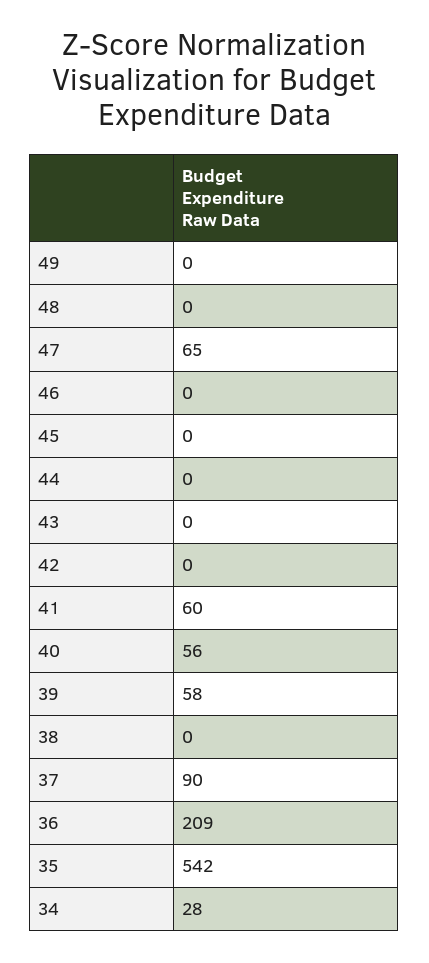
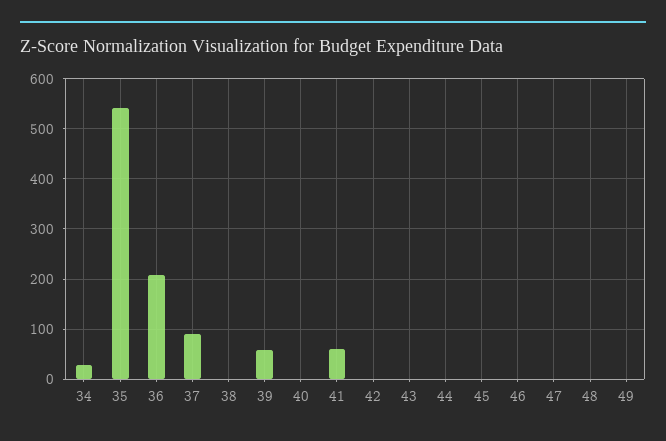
  {
    "49": 0,
    "48": 0,
-   "47": 65,
+   "47": 0,
    "46": 0,
    "45": 0,
    "44": 0,
    "43": 0,
    "42": 0,
    "41": 60,
-   "40": 56,
+   "40": 0,
    "39": 58,
    "38": 0,
    "37": 90,
    "36": 209,
    "35": 542,
    "34": 28
  }

